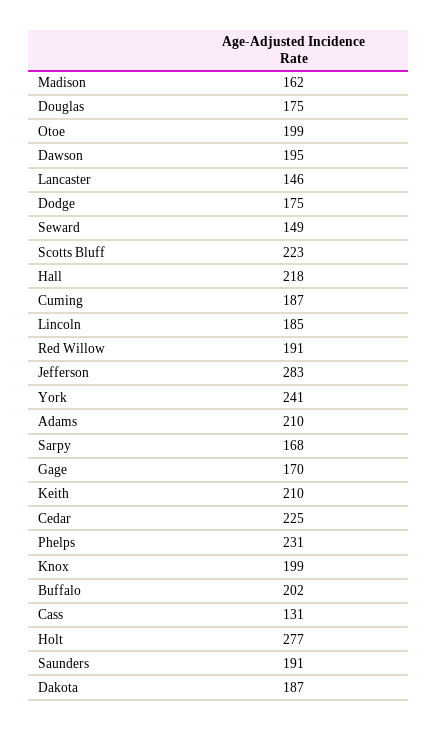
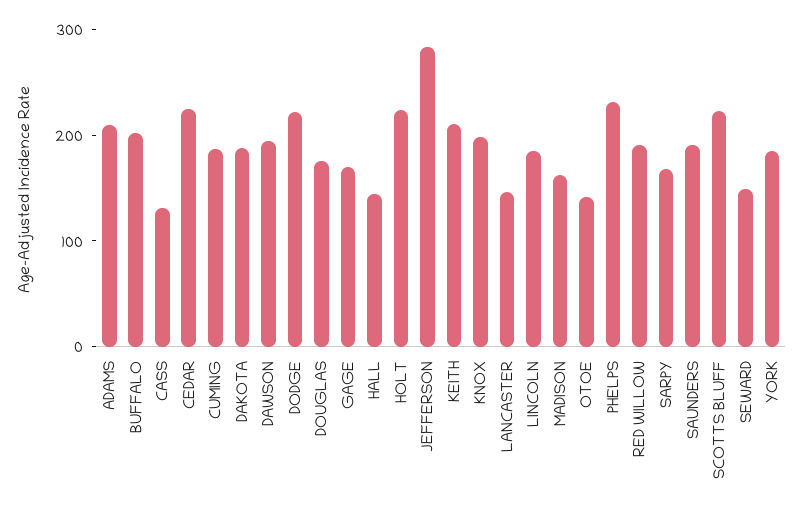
  {
    "Madison": 162,
    "Douglas": 175,
-   "Otoe": 199,
+   "Otoe": 140,
    "Dawson": 195,
    "Lancaster": 146,
-   "Dodge": 175,
+   "Dodge": 220,
    "Seward": 149,
    "Scotts Bluff": 223,
-   "Hall": 218,
+   "Hall": 140,
    "Cuming": 187,
    "Lincoln": 185,
    "Red Willow": 191,
    "Jefferson": 283,
-   "York": 241,
+   "York": 180,
    "Adams": 210,
    "Sarpy": 168,
    "Gage": 170,
    "Keith": 210,
    "Cedar": 225,
    "Phelps": 231,
    "Knox": 199,
    "Buffalo": 202,
    "Cass": 131,
-   "Holt": 277,
+   "Holt": 220,
    "Saunders": 191,
    "Dakota": 187
  }

